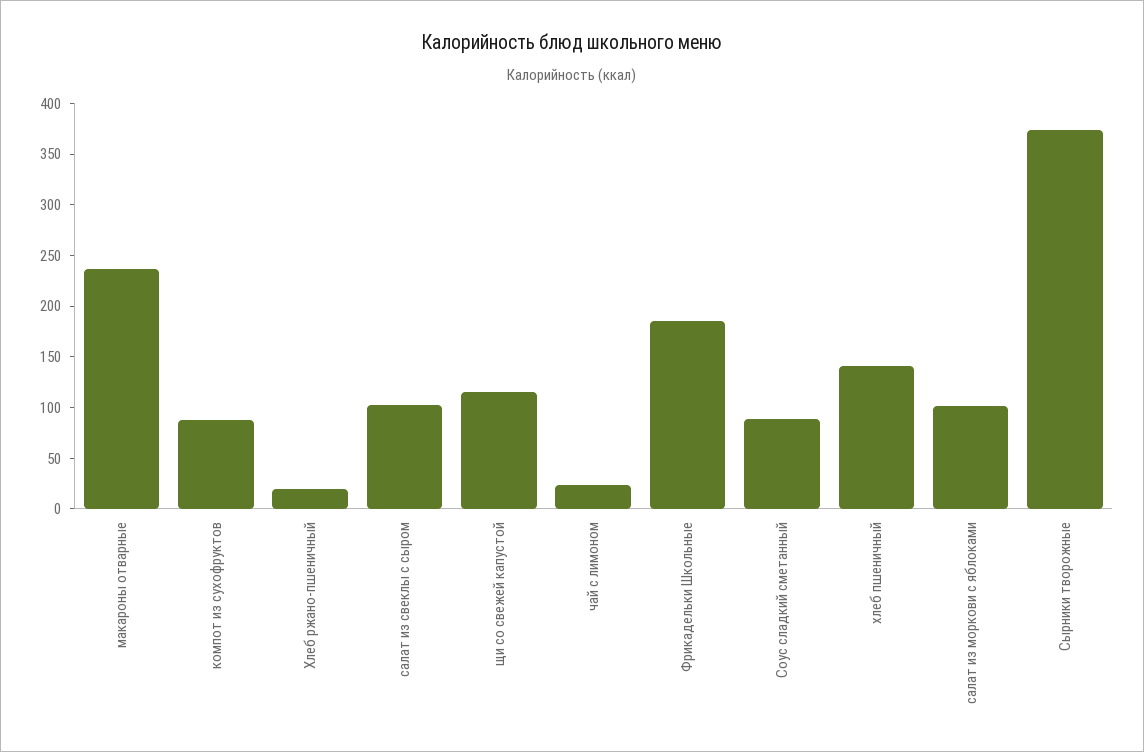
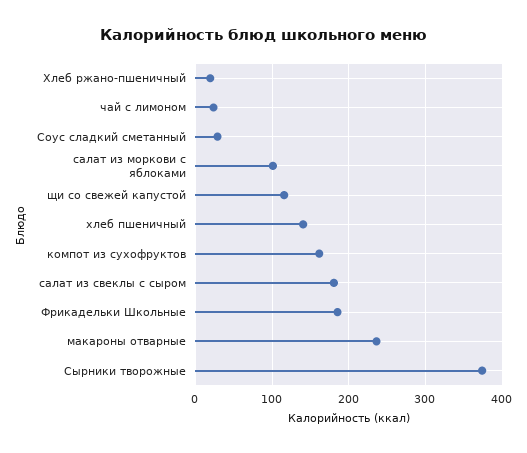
  {
    "макароны отварные": 240,
-   "компот из сухофруктов": 90,
+   "компот из сухофруктов": 160,
    "Хлеб ржано-пшеничный": 20,
-   "салат из свеклы с сыром": 100,
+   "салат из свеклы с сыром": 180,
    "щи со свежей капустой": 120,
    "чай с лимоном": 20,
    "Фрикадельки Школьные": 190,
-   "Соус сладкий сметанный": 90,
+   "Соус сладкий сметанный": 30,
    "хлеб пшеничный": 140,
    "салат из моркови с яблоками": 100,
    "Сырники творожные": 370
  }

